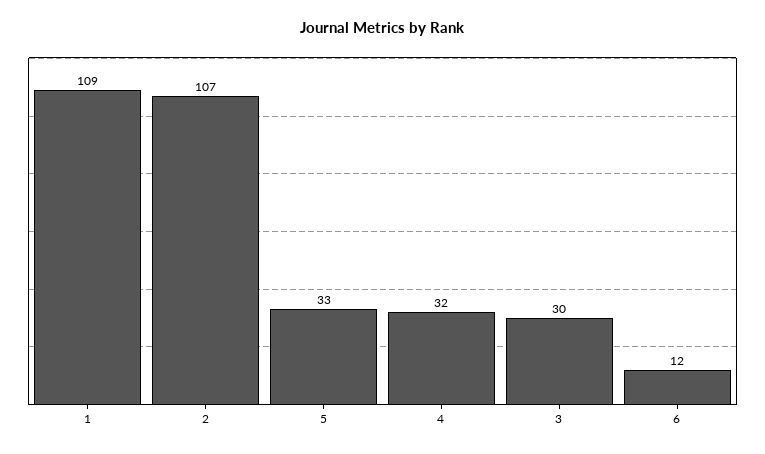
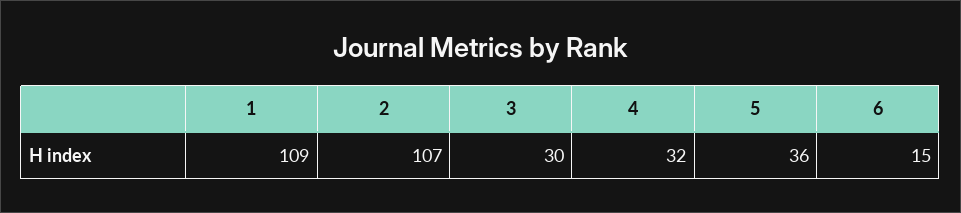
  {
    "1": 109,
    "2": 107,
-   "5": 33,
+   "5": 36,
    "4": 32,
    "3": 30,
-   "6": 12
+   "6": 15
  }

